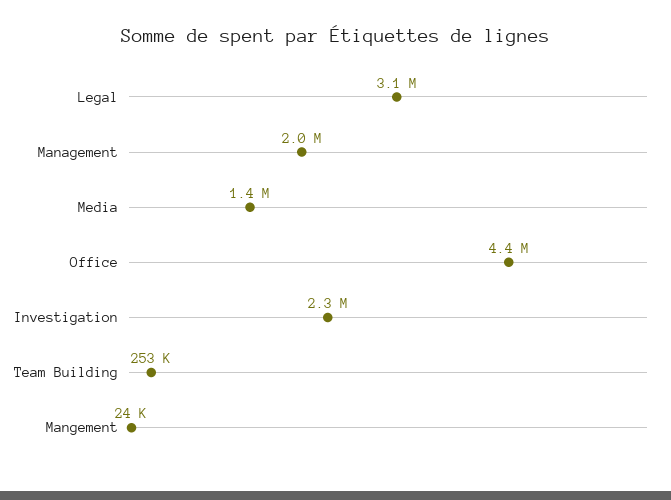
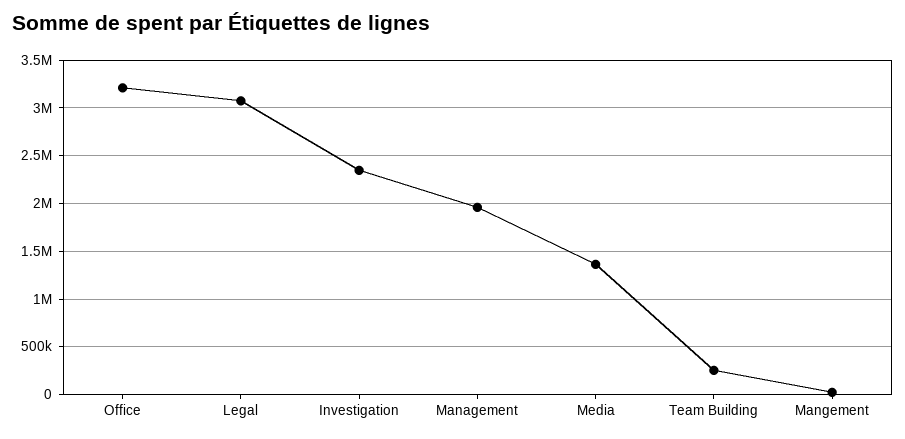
  {
    "Legal": 3100000,
    "Management": 2000000,
    "Media": 1400000,
-   "Office": 4400000,
+   "Office": 3200000,
    "Investigation": 2300000,
    "Team Building": 253000,
    "Mangement": 24000
  }

